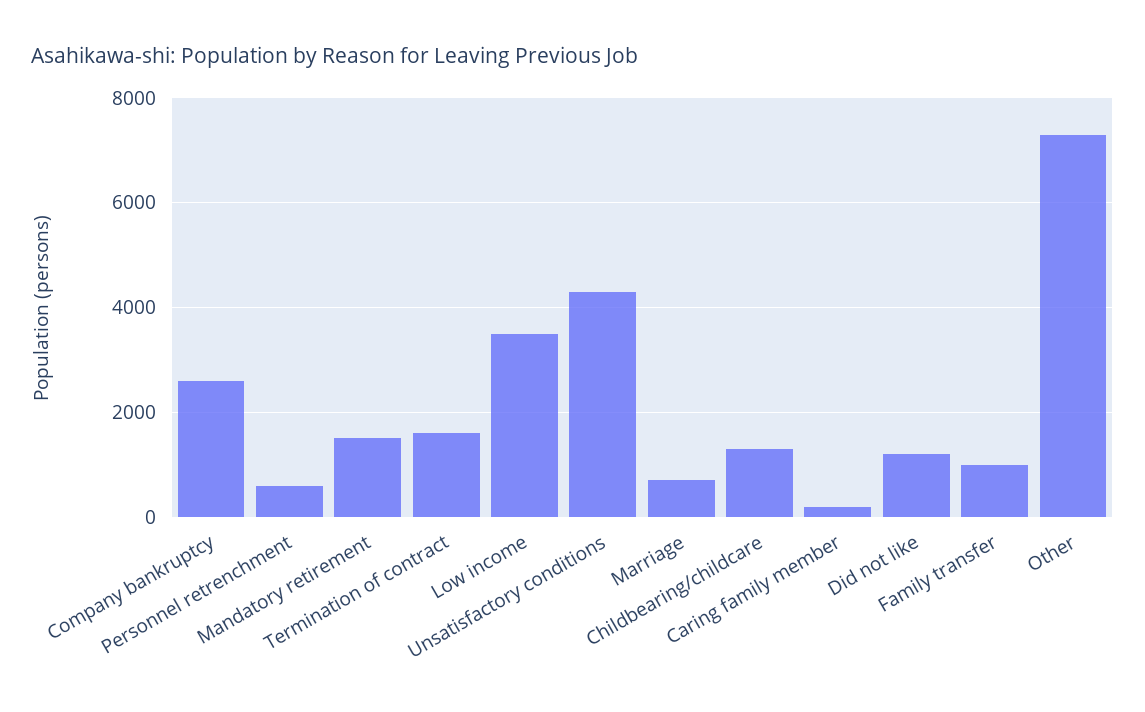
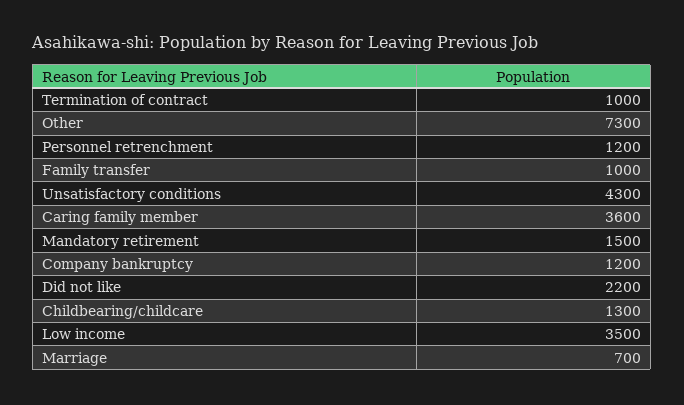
  {
-   "Company bankruptcy": 2600,
+   "Company bankruptcy": 1200,
-   "Personnel retrenchment": 600,
+   "Personnel retrenchment": 1200,
    "Mandatory retirement": 1500,
-   "Termination of contract": 1600,
+   "Termination of contract": 1000,
    "Low income": 3500,
    "Unsatisfactory conditions": 4300,
    "Marriage": 700,
    "Childbearing/childcare": 1300,
-   "Caring family member": 200,
+   "Caring family member": 3600,
-   "Did not like": 1200,
+   "Did not like": 2200,
    "Family transfer": 1000,
    "Other": 7300
  }

